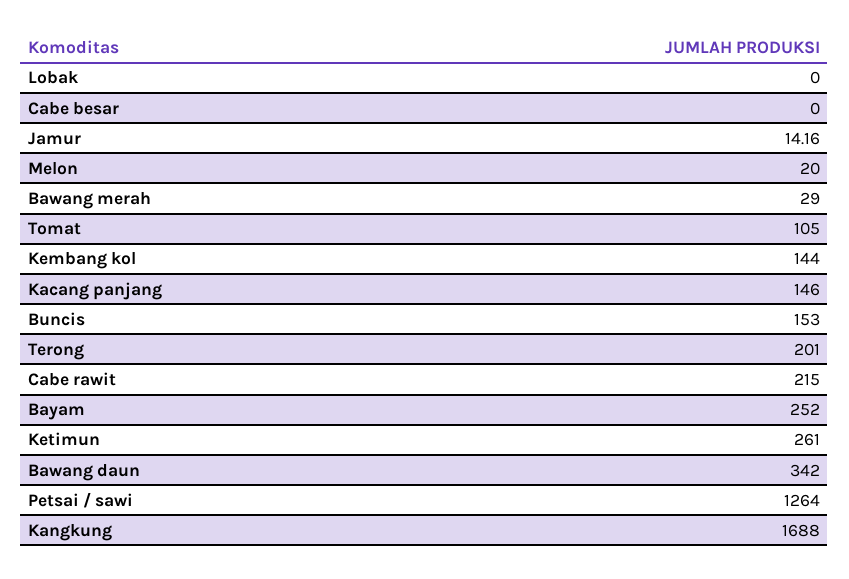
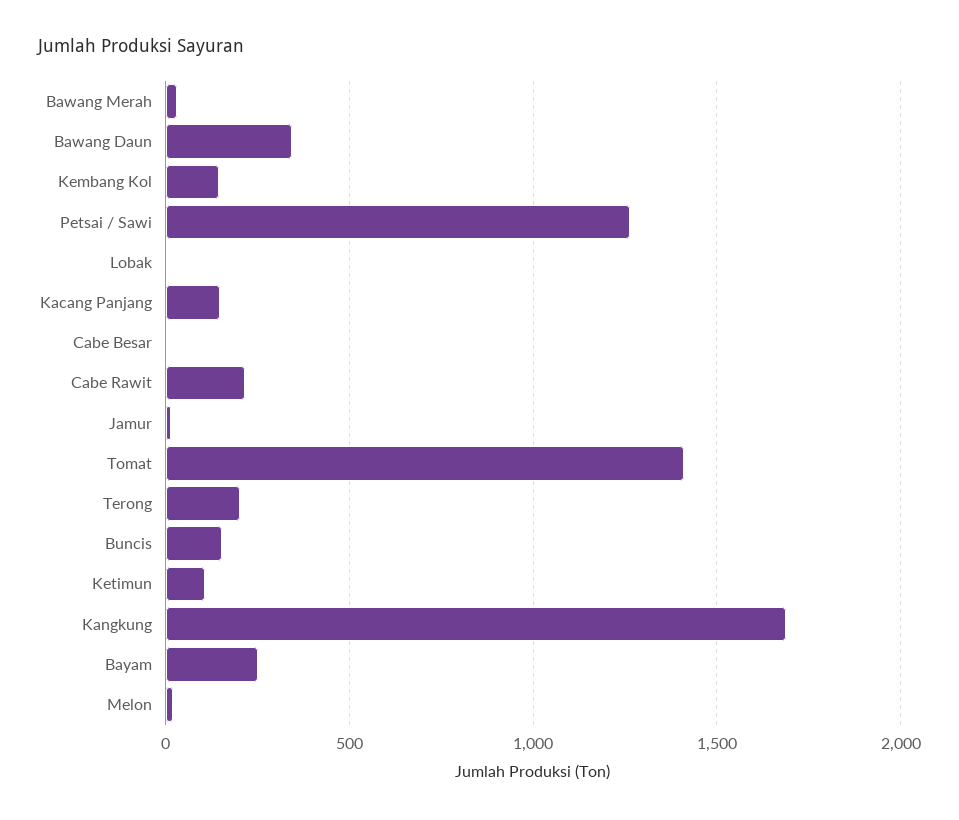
  {
    "Lobak": 0,
    "Cabe besar": 0,
    "Jamur": 14.16,
    "Melon": 20,
    "Bawang merah": 29,
-   "Tomat": 105,
+   "Tomat": 1400,
    "Kembang kol": 144,
    "Kacang panjang": 146,
    "Buncis": 153,
    "Terong": 201,
    "Cabe rawit": 215,
    "Bayam": 252,
-   "Ketimun": 261,
+   "Ketimun": 100,
    "Bawang daun": 342,
    "Petsai / sawi": 1264,
    "Kangkung": 1688
  }

